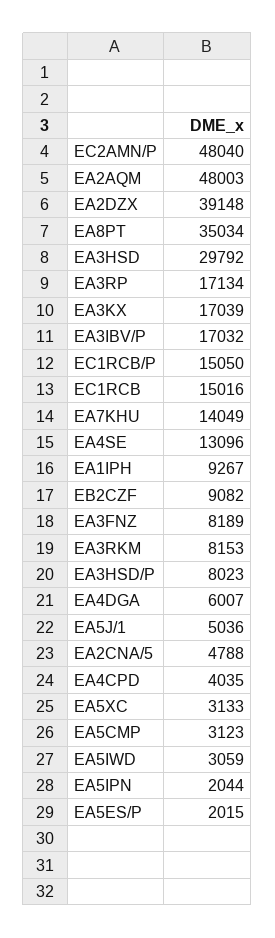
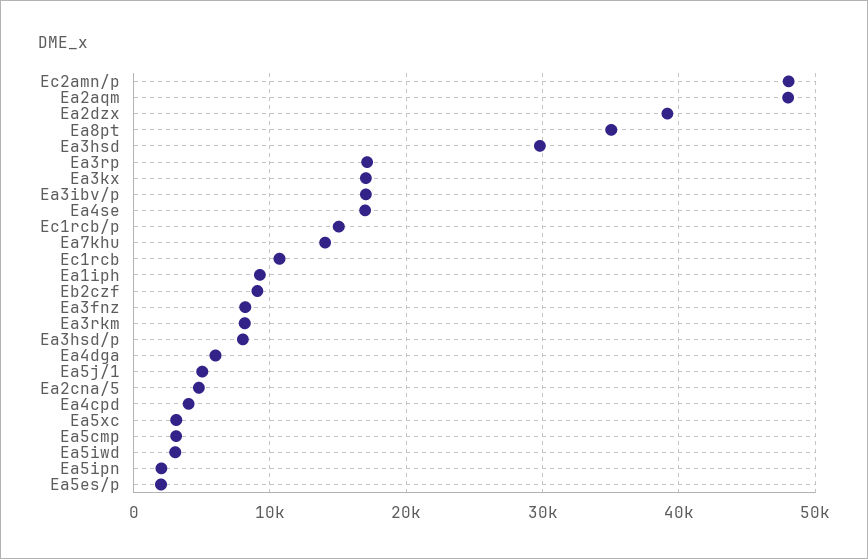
  {
    "EC2AMN/P": 48040,
    "EA2AQM": 48003,
    "EA2DZX": 39148,
    "EA8PT": 35034,
    "EA3HSD": 29792,
    "EA3RP": 17134,
    "EA3KX": 17039,
    "EA3IBV/P": 17032,
    "EC1RCB/P": 15050,
-   "EC1RCB": 15016,
+   "EC1RCB": 11000,
    "EA7KHU": 14049,
-   "EA4SE": 13096,
+   "EA4SE": 17000,
    "EA1IPH": 9267,
    "EB2CZF": 9082,
    "EA3FNZ": 8189,
    "EA3RKM": 8153,
    "EA3HSD/P": 8023,
    "EA4DGA": 6007,
    "EA5J/1": 5036,
    "EA2CNA/5": 4788,
    "EA4CPD": 4035,
    "EA5XC": 3133,
    "EA5CMP": 3123,
    "EA5IWD": 3059,
    "EA5IPN": 2044,
    "EA5ES/P": 2015
  }

